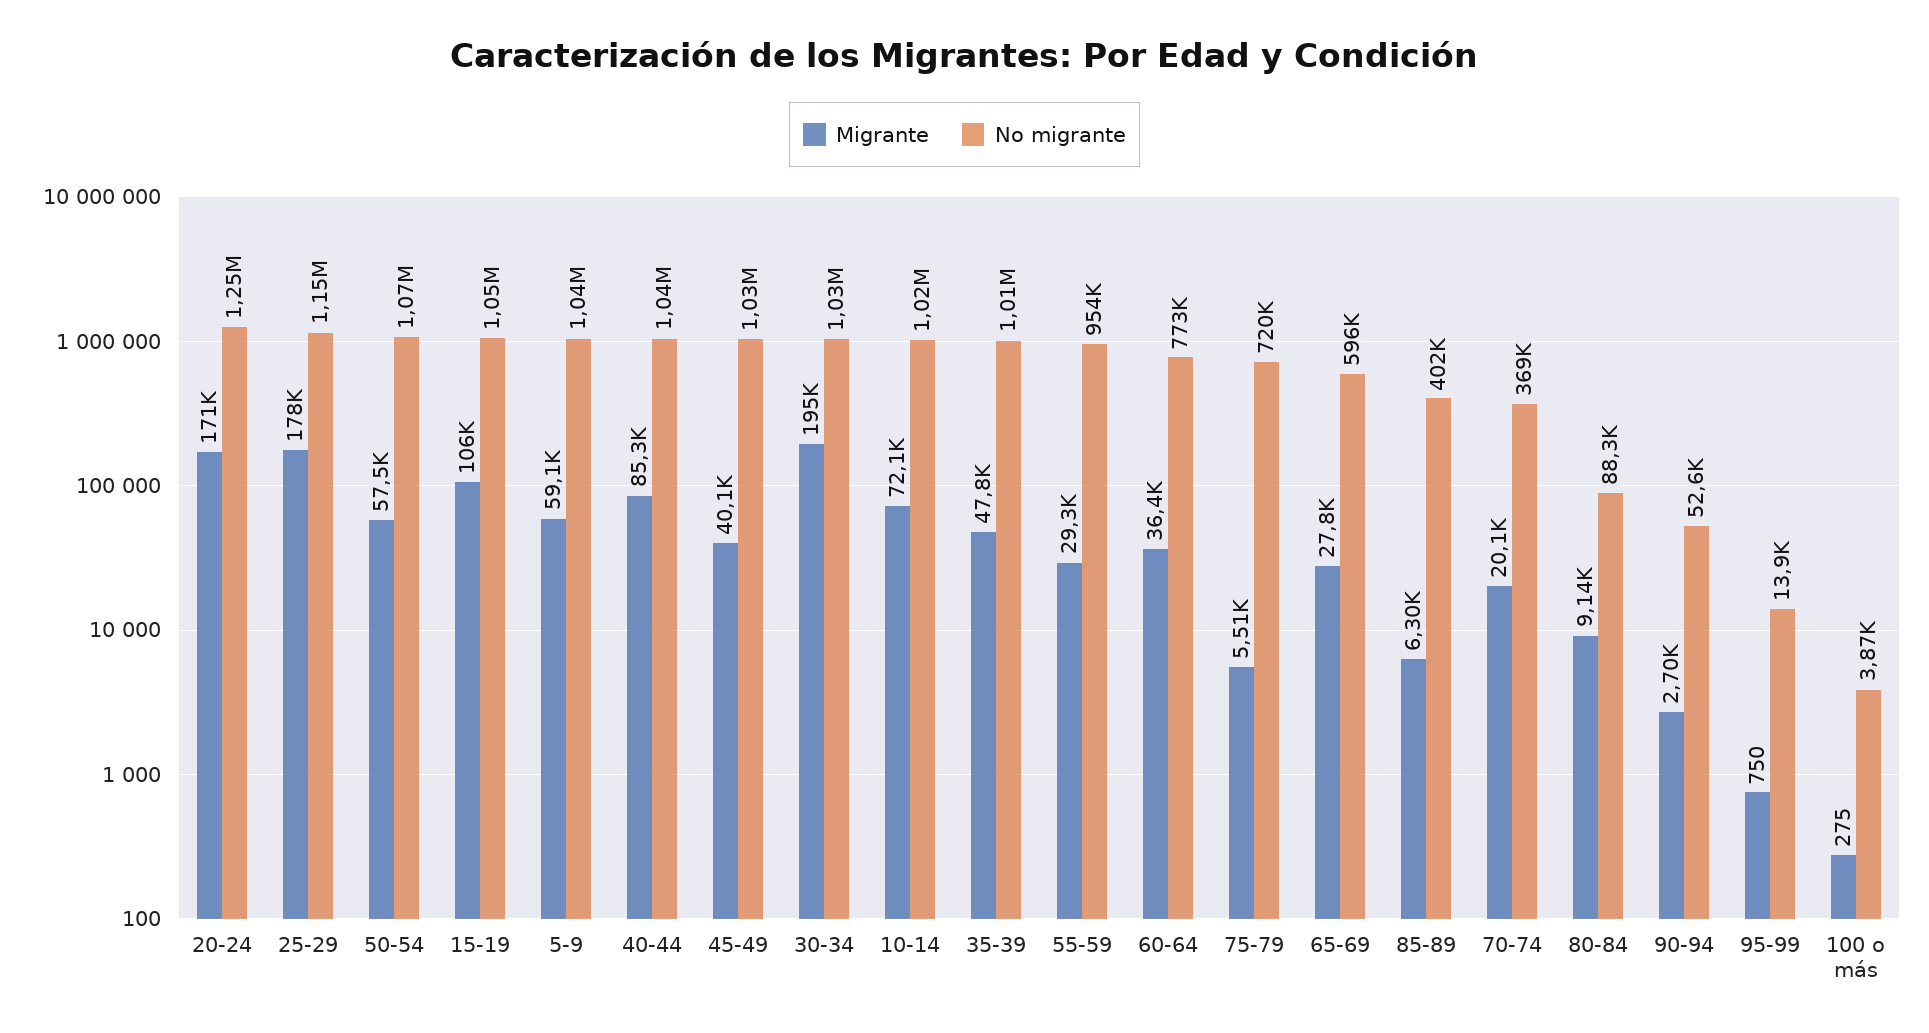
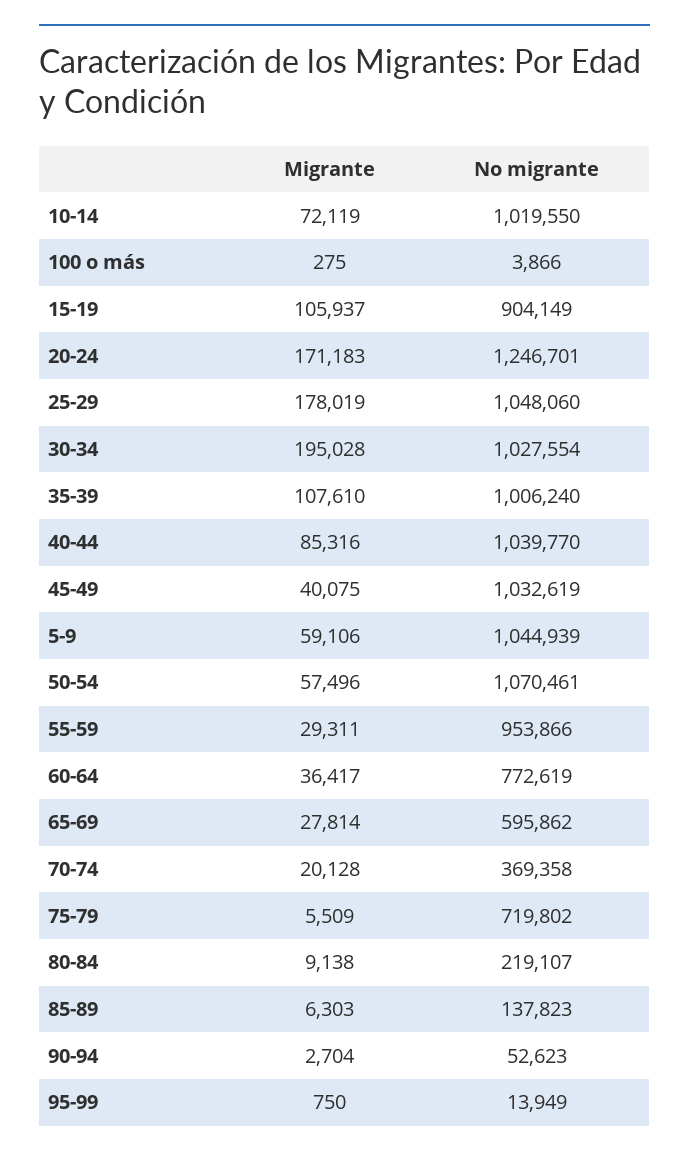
  {
    "Migrante": {
      "20-24": 171183,
      "25-29": 178019,
      "50-54": 57496,
      "15-19": 105937,
      "5-9": 59106,
      "40-44": 85316,
      "45-49": 40075,
      "30-34": 195028,
      "10-14": 72119,
-     "35-39": 47800,
+     "35-39": 107610,
      "55-59": 29311,
      "60-64": 36417,
      "75-79": 5509,
      "65-69": 27814,
      "85-89": 6303,
      "70-74": 20128,
      "80-84": 9138,
      "90-94": 2704,
      "95-99": 750,
      "100 o más": 275
    },
    "No migrante": {
      "20-24": 1246701,
-     "25-29": 1150000,
+     "25-29": 1048060,
      "50-54": 1070461,
-     "15-19": 1050000,
+     "15-19": 904149,
      "5-9": 1044939,
      "40-44": 1039770,
      "45-49": 1032619,
      "30-34": 1027554,
      "10-14": 1019550,
      "35-39": 1006240,
      "55-59": 953866,
      "60-64": 772619,
      "75-79": 719802,
      "65-69": 595862,
-     "85-89": 402000,
+     "85-89": 137823,
      "70-74": 369358,
-     "80-84": 88300,
+     "80-84": 219107,
      "90-94": 52623,
      "95-99": 13949,
      "100 o más": 3866
    }
  }

